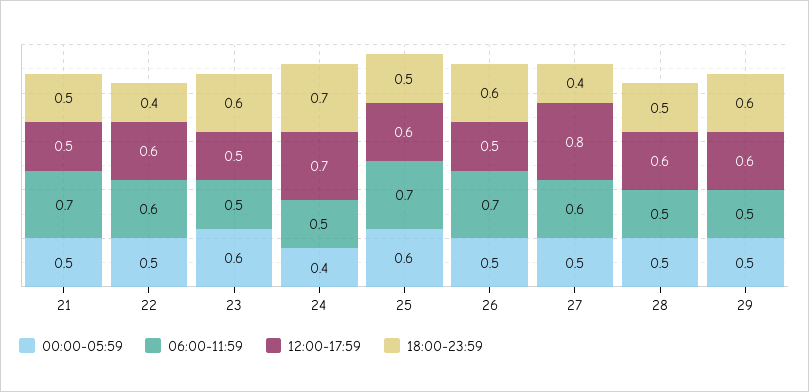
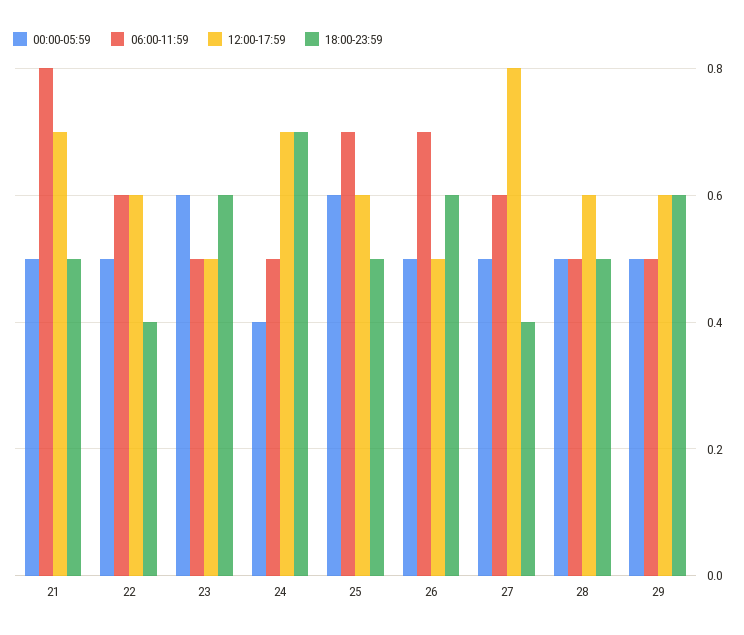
  {
    "00:00-05:59": {
      "21": 0.5,
      "22": 0.5,
      "23": 0.6,
      "24": 0.4,
      "25": 0.6,
      "26": 0.5,
      "27": 0.5,
      "28": 0.5,
      "29": 0.5
    },
    "06:00-11:59": {
-     "21": 0.7,
+     "21": 0.8,
      "22": 0.6,
      "23": 0.5,
      "24": 0.5,
      "25": 0.7,
      "26": 0.7,
      "27": 0.6,
      "28": 0.5,
      "29": 0.5
    },
    "12:00-17:59": {
-     "21": 0.5,
+     "21": 0.7,
      "22": 0.6,
      "23": 0.5,
      "24": 0.7,
      "25": 0.6,
      "26": 0.5,
      "27": 0.8,
      "28": 0.6,
      "29": 0.6
    },
    "18:00-23:59": {
      "21": 0.5,
      "22": 0.4,
      "23": 0.6,
      "24": 0.7,
      "25": 0.5,
      "26": 0.6,
      "27": 0.4,
      "28": 0.5,
      "29": 0.6
    }
  }

